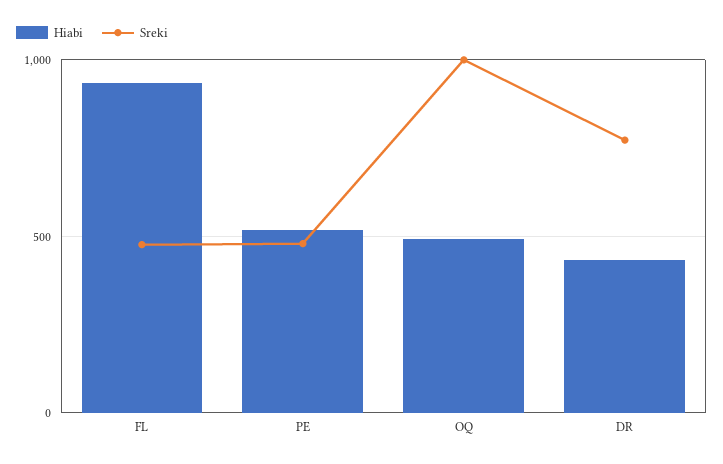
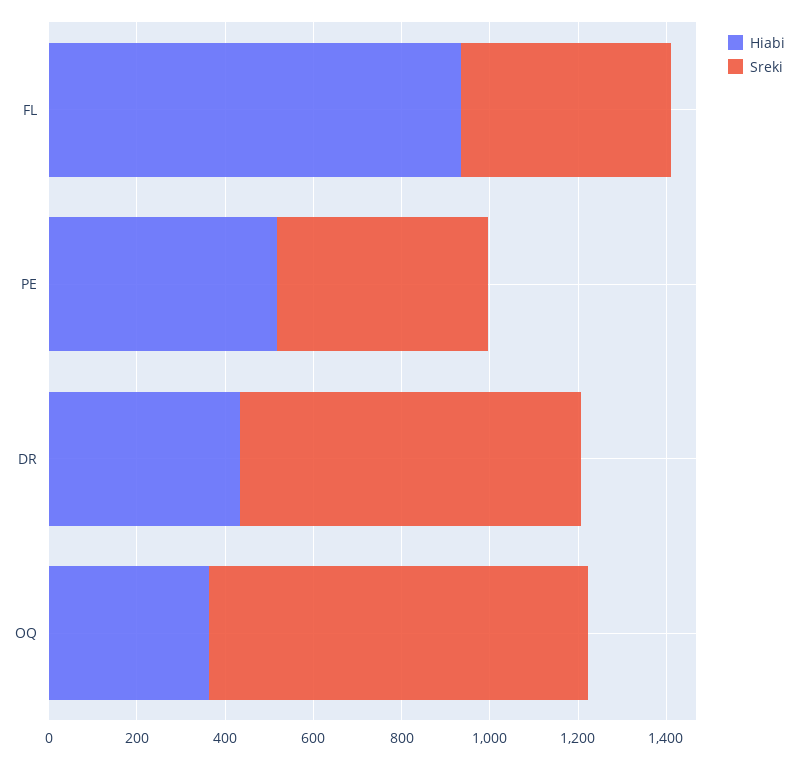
  {
    "Hiabi": {
      "FL": 950,
      "PE": 500,
-     "OQ": 500,
+     "OQ": 350,
      "DR": 450
    },
    "Sreki": {
      "FL": 500,
      "PE": 500,
-     "OQ": 1000,
+     "OQ": 850,
      "DR": 750
    }
  }

